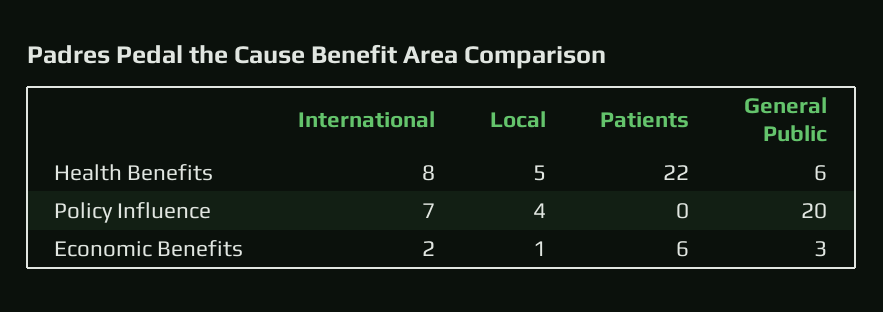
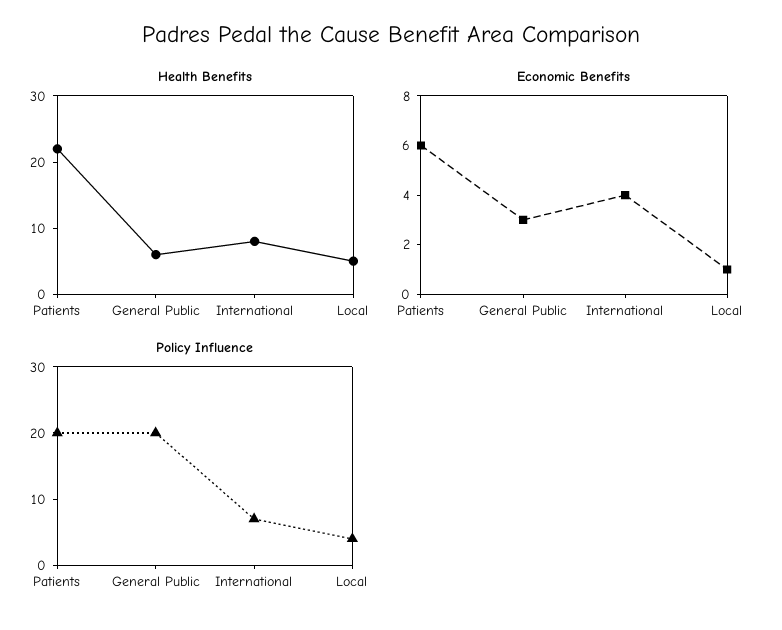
  {
    "Health Benefits": {
      "International": 8,
      "Local": 5,
      "Patients": 22,
      "General Public": 6
    },
    "Policy Influence": {
      "International": 7,
      "Local": 4,
-     "Patients": 0,
+     "Patients": 20,
      "General Public": 20
    },
    "Economic Benefits": {
-     "International": 2,
+     "International": 4,
      "Local": 1,
      "Patients": 6,
      "General Public": 3
    }
  }

